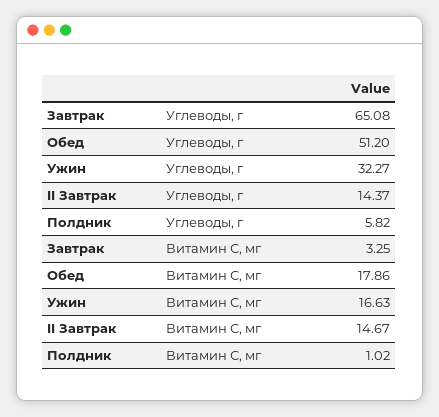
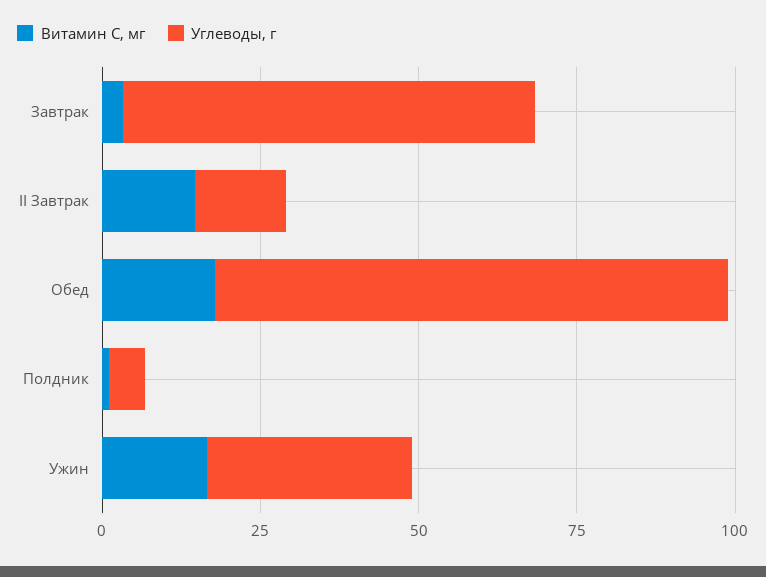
  {
    "Углеводы, г": {
      "Завтрак": 65.08,
-     "Обед": 51.2,
+     "Обед": 80,
      "Ужин": 32.27,
      "II Завтрак": 14.37,
      "Полдник": 5.82
    },
    "Витамин С, мг": {
      "Завтрак": 3.25,
      "Обед": 17.86,
      "Ужин": 16.63,
      "II Завтрак": 14.67,
      "Полдник": 1.02
    }
  }

